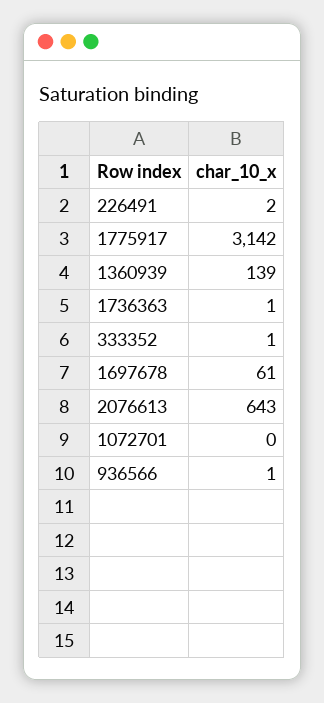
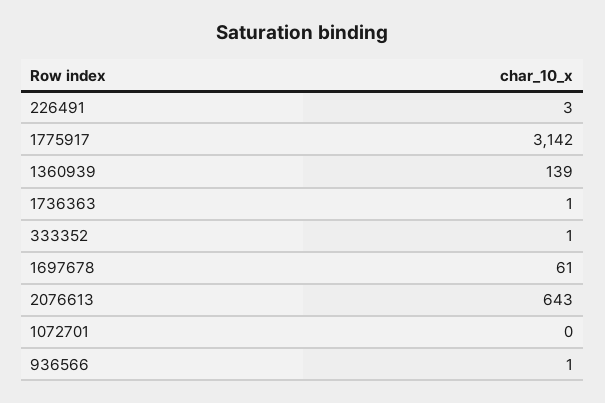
  {
-   "226491": 2,
+   "226491": 3,
    "1775917": 3142,
    "1360939": 139,
    "1736363": 1,
    "333352": 1,
    "1697678": 61,
    "2076613": 643,
    "1072701": 0,
    "936566": 1
  }

